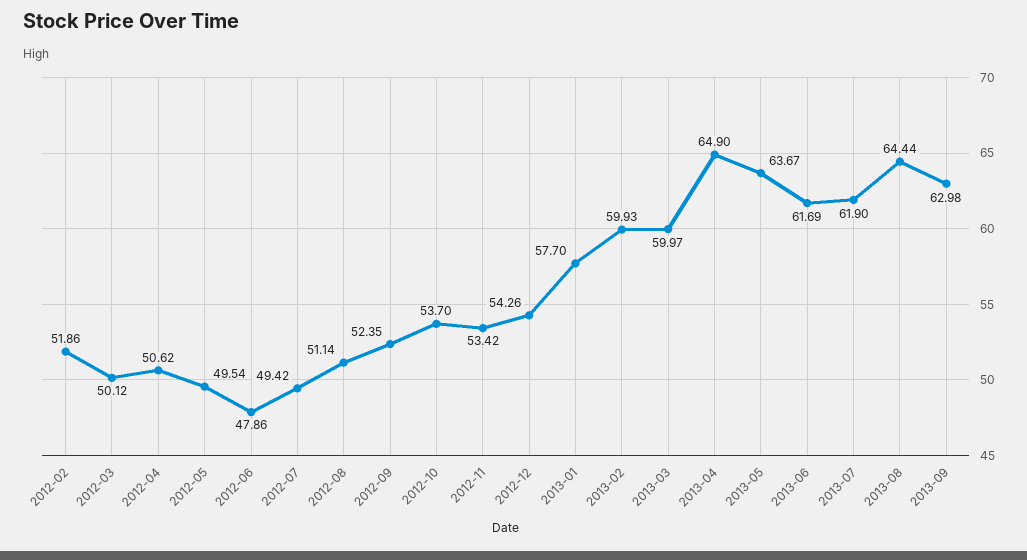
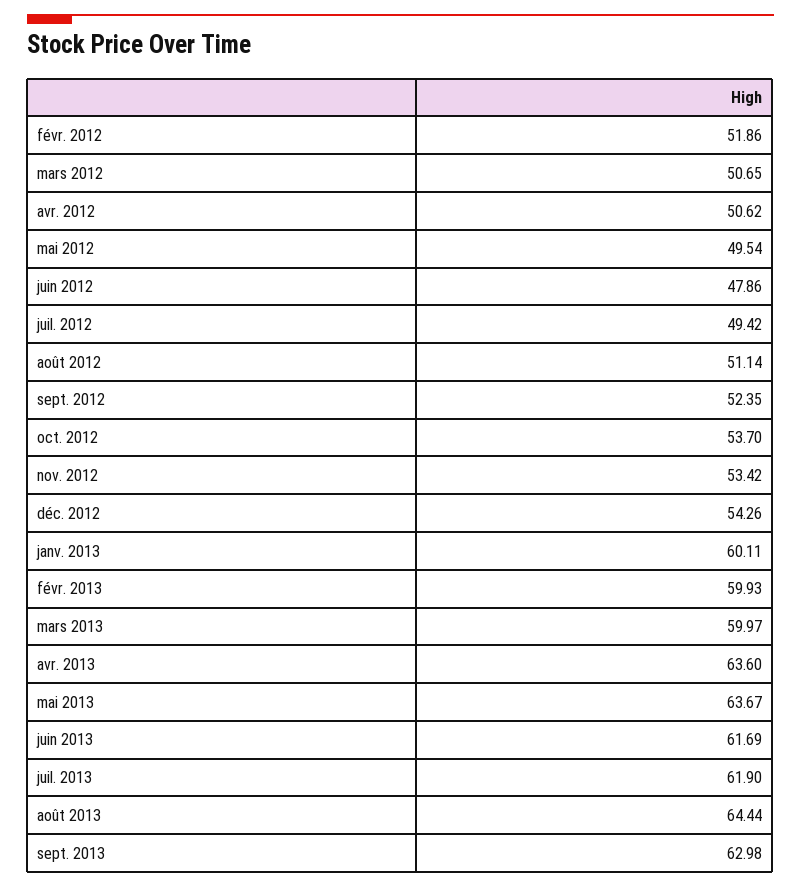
  {
    "2012-02": 51.86,
-   "2012-03": 50.12,
+   "2012-03": 50.65,
    "2012-04": 50.62,
    "2012-05": 49.54,
    "2012-06": 47.86,
    "2012-07": 49.42,
    "2012-08": 51.14,
    "2012-09": 52.35,
    "2012-10": 53.7,
    "2012-11": 53.42,
    "2012-12": 54.26,
-   "2013-01": 57.7,
+   "2013-01": 60.11,
    "2013-02": 59.93,
    "2013-03": 59.97,
-   "2013-04": 64.9,
+   "2013-04": 63.6,
    "2013-05": 63.67,
    "2013-06": 61.69,
    "2013-07": 61.9,
    "2013-08": 64.44,
    "2013-09": 62.98
  }

